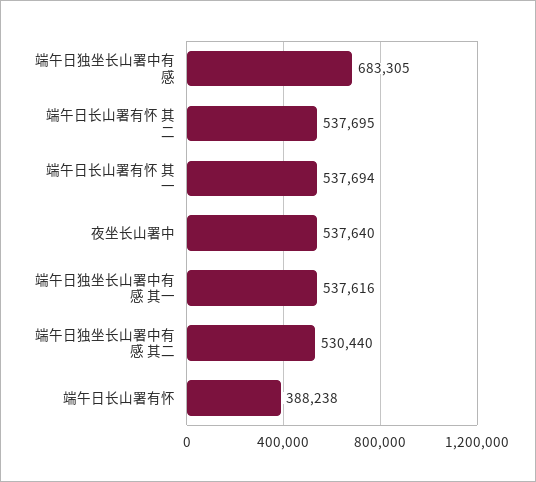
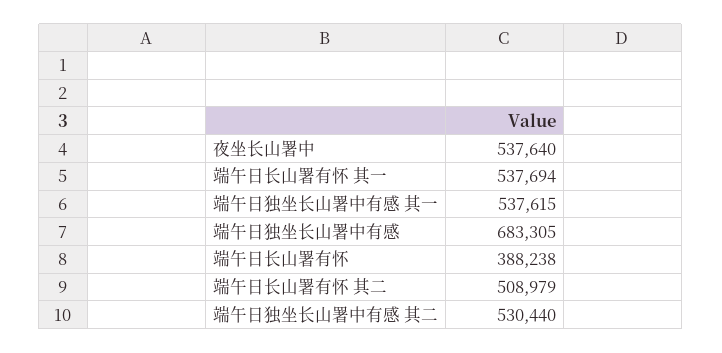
  {
    "端午日独坐长山署中有感": 683305,
-   "端午日长山署有怀 其二": 537695,
+   "端午日长山署有怀 其二": 508979,
    "端午日长山署有怀 其一": 537694,
    "夜坐长山署中": 537640,
-   "端午日独坐长山署中有感 其一": 537616,
+   "端午日独坐长山署中有感 其一": 537615,
    "端午日独坐长山署中有感 其二": 530440,
    "端午日长山署有怀": 388238
  }

